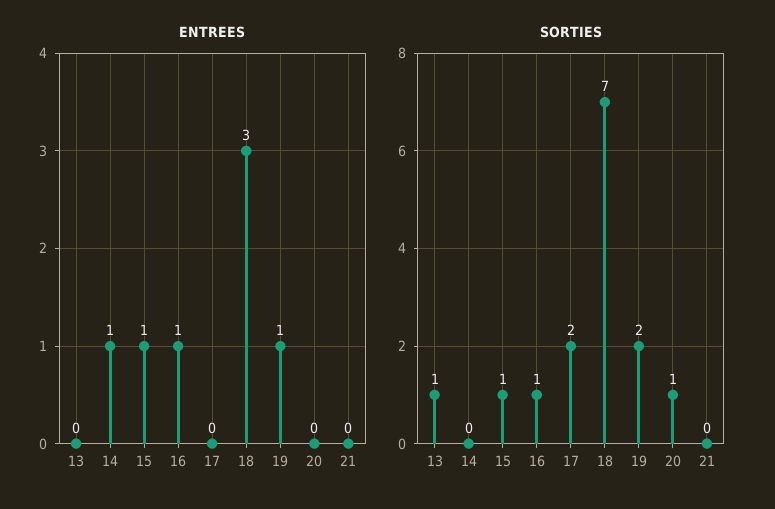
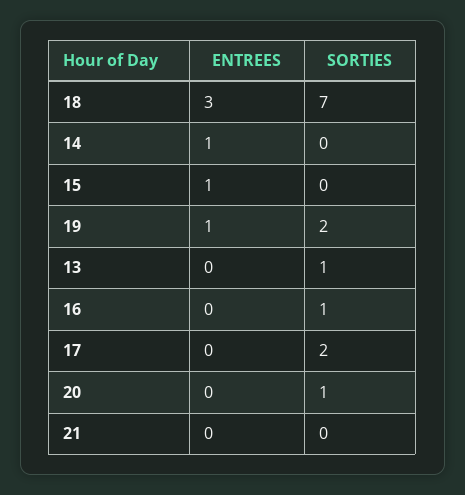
  {
    "ENTREES": {
      "13": 0,
      "14": 1,
      "15": 1,
-     "16": 1,
+     "16": 0,
      "17": 0,
      "18": 3,
      "19": 1,
      "20": 0,
      "21": 0
    },
    "SORTIES": {
      "13": 1,
      "14": 0,
-     "15": 1,
+     "15": 0,
      "16": 1,
      "17": 2,
      "18": 7,
      "19": 2,
      "20": 1,
      "21": 0
    }
  }

